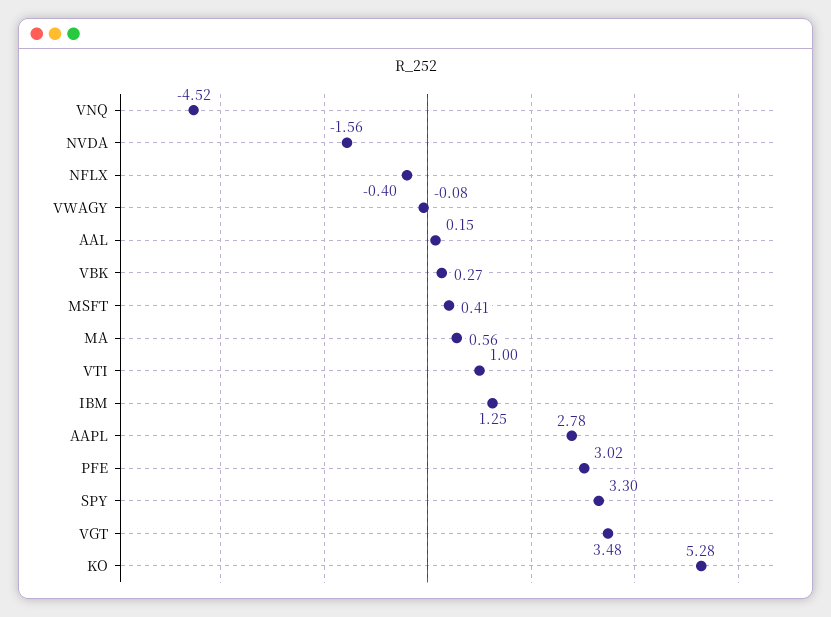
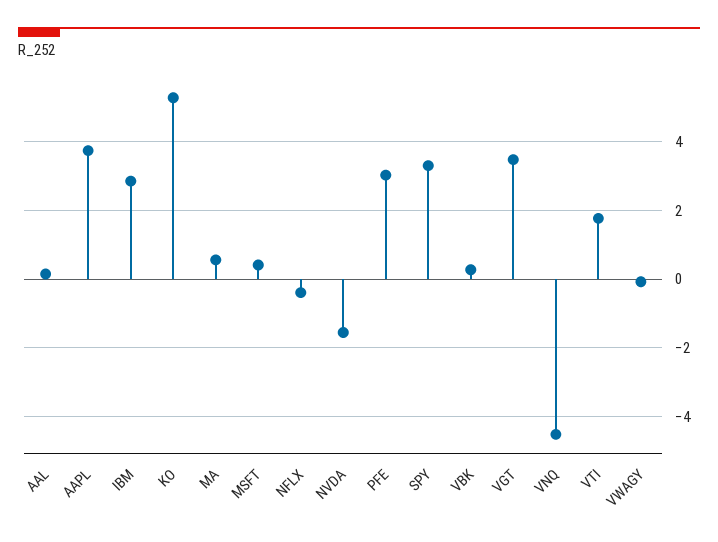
  {
    "VNQ": -4.52,
    "NVDA": -1.56,
    "NFLX": -0.4,
    "VWAGY": -0.08,
    "AAL": 0.15,
    "VBK": 0.27,
    "MSFT": 0.41,
    "MA": 0.56,
-   "VTI": 1,
+   "VTI": 1.8,
-   "IBM": 1.25,
+   "IBM": 2.8,
-   "AAPL": 2.78,
+   "AAPL": 3.8,
    "PFE": 3.02,
    "SPY": 3.3,
    "VGT": 3.48,
    "KO": 5.28
  }

